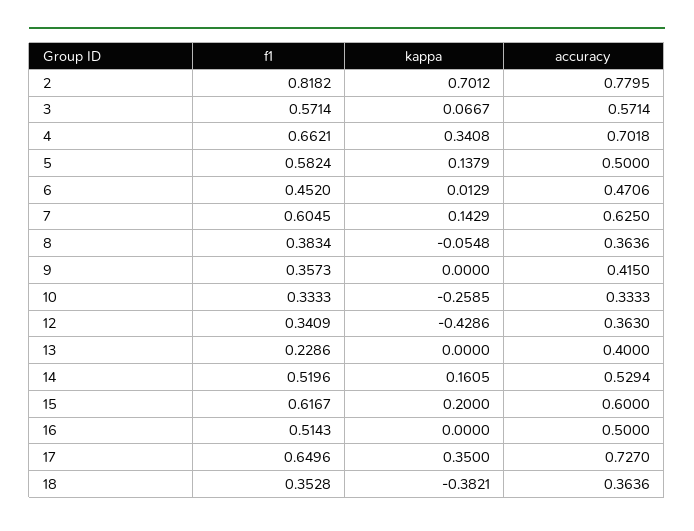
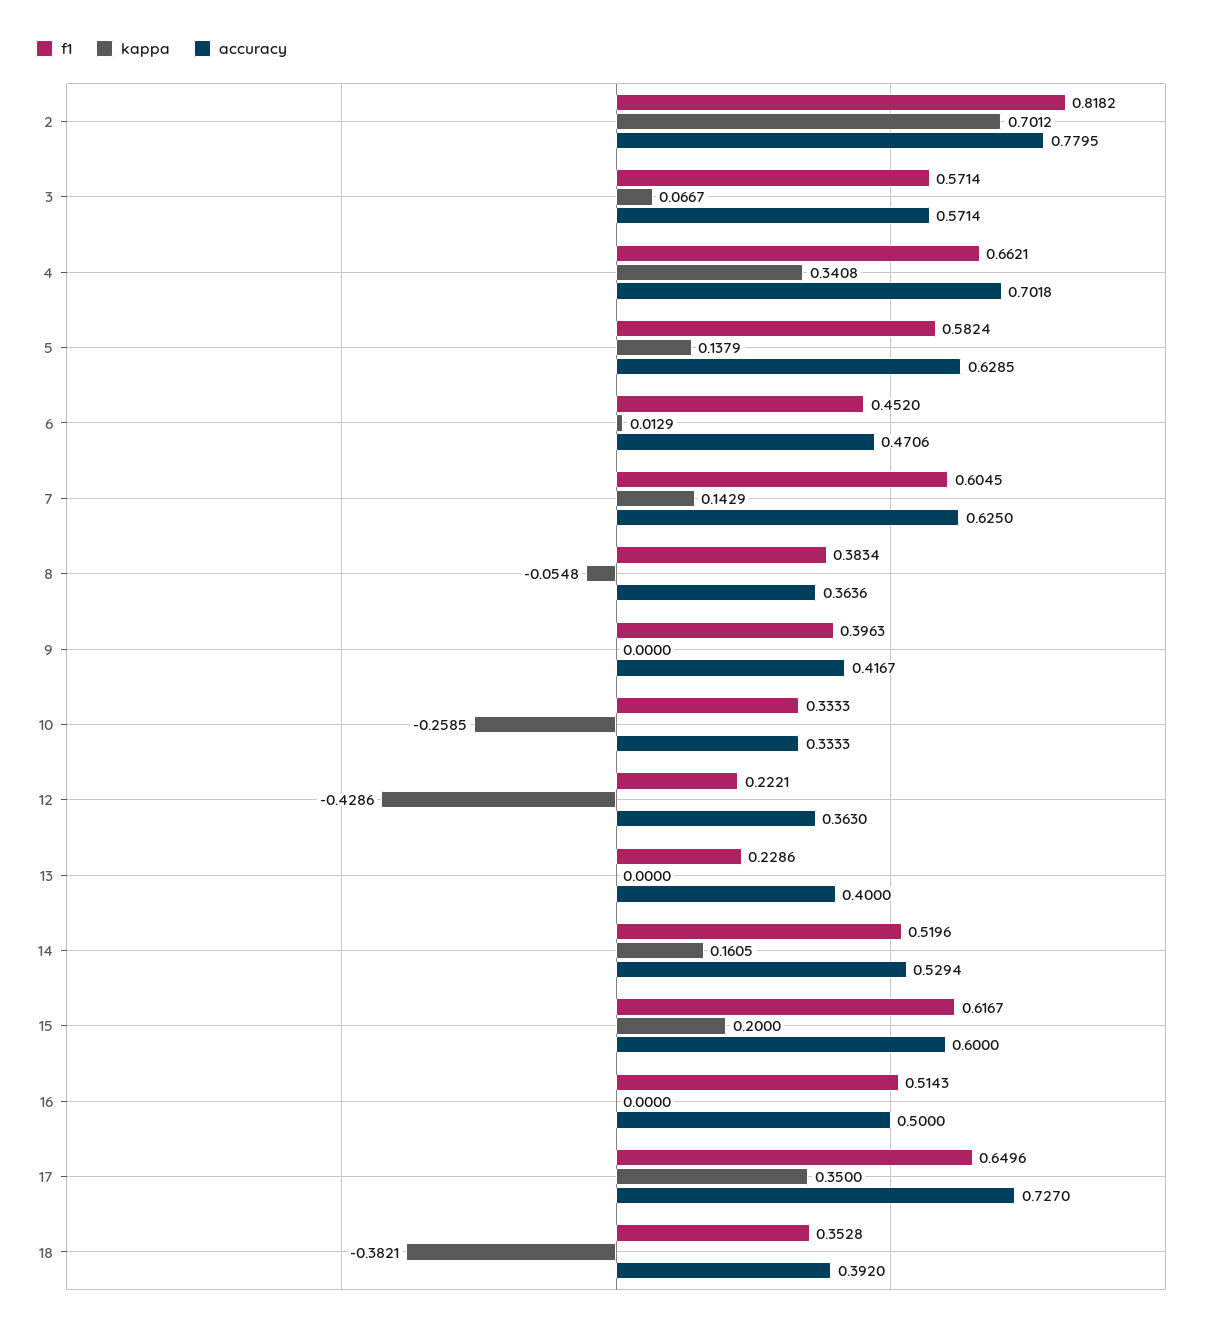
  {
    "f1": {
      "2": 0.8182,
      "3": 0.5714,
      "4": 0.6621,
      "5": 0.5824,
      "6": 0.452,
      "7": 0.6045,
      "8": 0.3834,
-     "9": 0.3573,
+     "9": 0.3963,
      "10": 0.3333,
-     "12": 0.3409,
+     "12": 0.2221,
      "13": 0.2286,
      "14": 0.5196,
      "15": 0.6167,
      "16": 0.5143,
      "17": 0.6496,
      "18": 0.3528
    },
    "kappa": {
      "2": 0.7012,
      "3": 0.0667,
      "4": 0.3408,
      "5": 0.1379,
      "6": 0.0129,
      "7": 0.1429,
      "8": -0.0548,
      "9": 0,
      "10": -0.2585,
      "12": -0.4286,
      "13": 0,
      "14": 0.1605,
      "15": 0.2,
      "16": 0,
      "17": 0.35,
      "18": -0.3821
    },
    "accuracy": {
      "2": 0.7795,
      "3": 0.5714,
      "4": 0.7018,
-     "5": 0.5,
+     "5": 0.6285,
      "6": 0.4706,
      "7": 0.625,
      "8": 0.3636,
-     "9": 0.415,
+     "9": 0.4167,
      "10": 0.3333,
      "12": 0.363,
      "13": 0.4,
      "14": 0.5294,
      "15": 0.6,
      "16": 0.5,
      "17": 0.727,
-     "18": 0.3636
+     "18": 0.392
    }
  }

